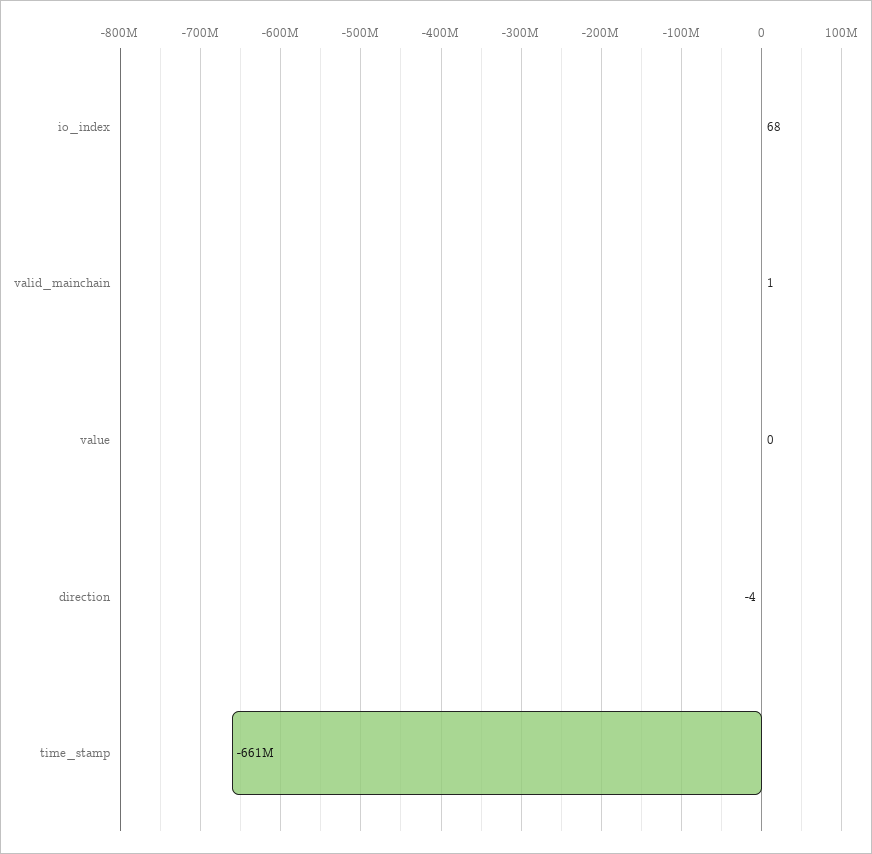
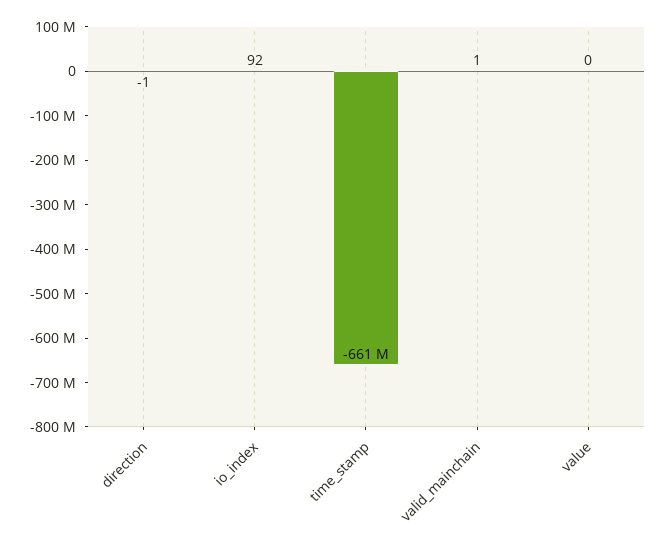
  {
-   "io_index": 68,
+   "io_index": 92,
    "valid_mainchain": 1,
    "value": 0,
-   "direction": -4,
+   "direction": -1,
    "time_stamp": -661000000
  }

